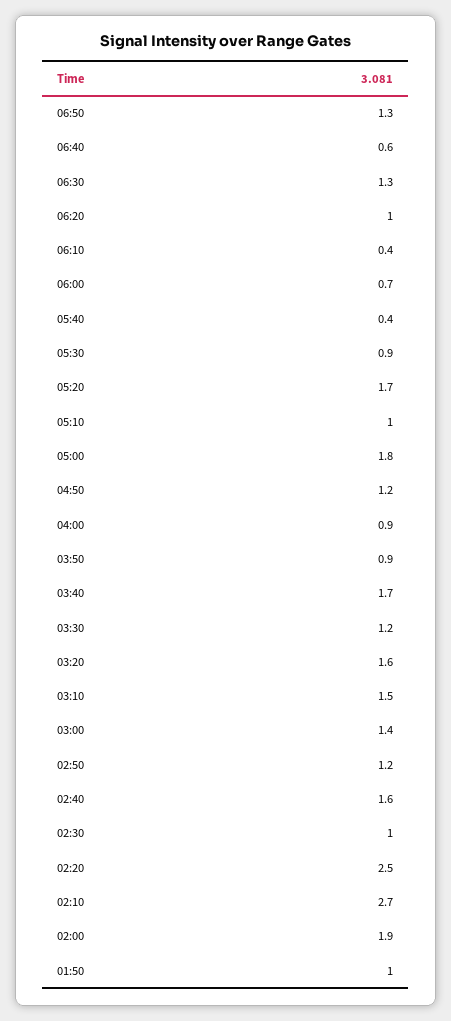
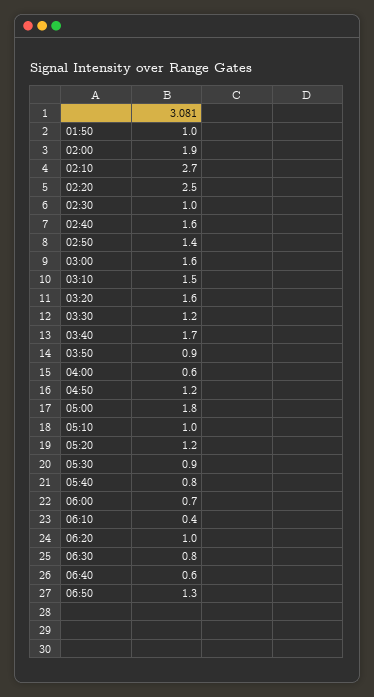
  {
    "06:50": 1.3,
    "06:40": 0.6,
-   "06:30": 1.3,
+   "06:30": 0.8,
    "06:20": 1,
    "06:10": 0.4,
    "06:00": 0.7,
-   "05:40": 0.4,
+   "05:40": 0.8,
    "05:30": 0.9,
-   "05:20": 1.7,
+   "05:20": 1.2,
    "05:10": 1,
    "05:00": 1.8,
    "04:50": 1.2,
-   "04:00": 0.9,
+   "04:00": 0.6,
    "03:50": 0.9,
    "03:40": 1.7,
    "03:30": 1.2,
    "03:20": 1.6,
    "03:10": 1.5,
-   "03:00": 1.4,
+   "03:00": 1.6,
-   "02:50": 1.2,
+   "02:50": 1.4,
    "02:40": 1.6,
    "02:30": 1,
    "02:20": 2.5,
    "02:10": 2.7,
    "02:00": 1.9,
    "01:50": 1
  }

